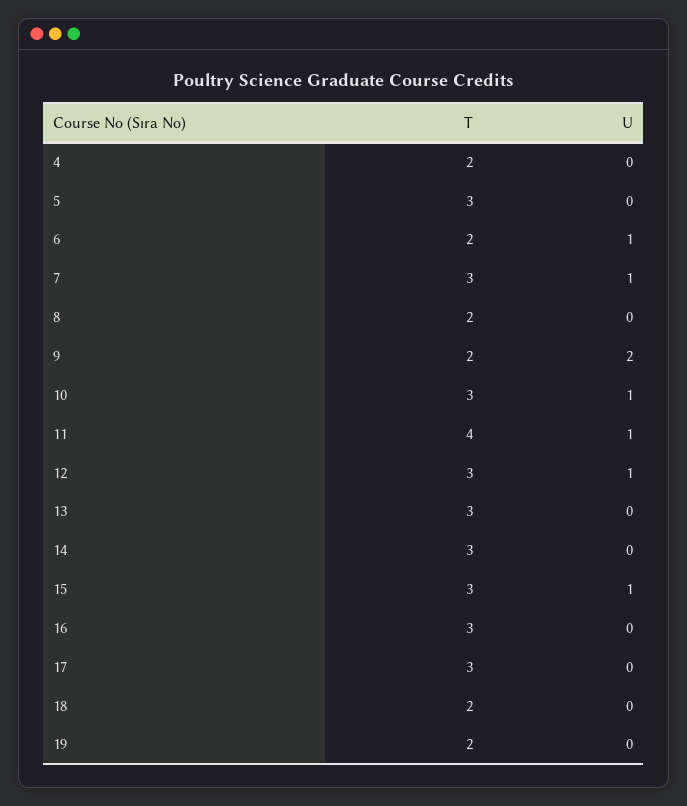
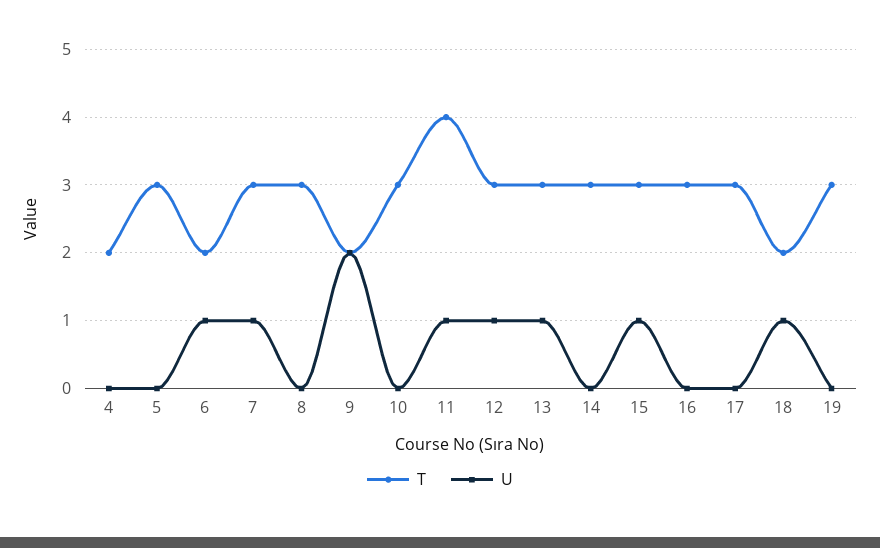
  {
    "T": {
      "4": 2,
      "5": 3,
      "6": 2,
      "7": 3,
-     "8": 2,
+     "8": 3,
      "9": 2,
      "10": 3,
      "11": 4,
      "12": 3,
      "13": 3,
      "14": 3,
      "15": 3,
      "16": 3,
      "17": 3,
      "18": 2,
-     "19": 2
+     "19": 3
    },
    "U": {
      "4": 0,
      "5": 0,
      "6": 1,
      "7": 1,
      "8": 0,
      "9": 2,
-     "10": 1,
+     "10": 0,
      "11": 1,
      "12": 1,
-     "13": 0,
+     "13": 1,
      "14": 0,
      "15": 1,
      "16": 0,
      "17": 0,
-     "18": 0,
+     "18": 1,
      "19": 0
    }
  }

